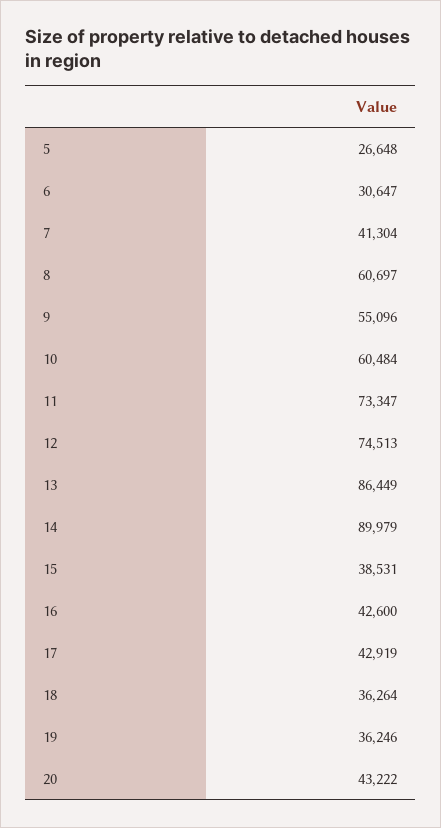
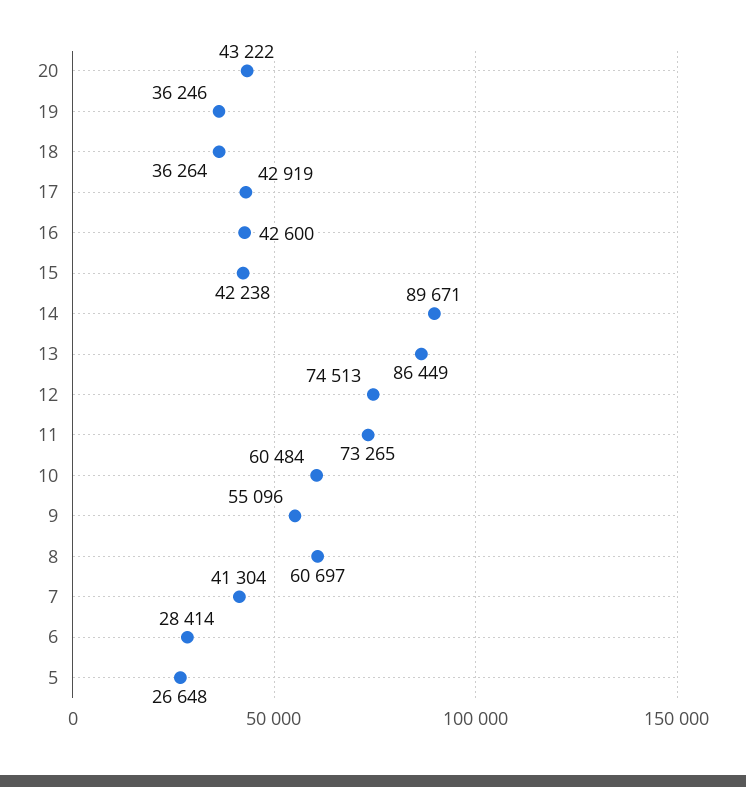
  {
    "5": 26648,
-   "6": 30647,
+   "6": 28414,
    "7": 41304,
    "8": 60697,
    "9": 55096,
    "10": 60484,
-   "11": 73347,
+   "11": 73265,
    "12": 74513,
    "13": 86449,
-   "14": 89979,
+   "14": 89671,
-   "15": 38531,
+   "15": 42238,
    "16": 42600,
    "17": 42919,
    "18": 36264,
    "19": 36246,
    "20": 43222
  }

